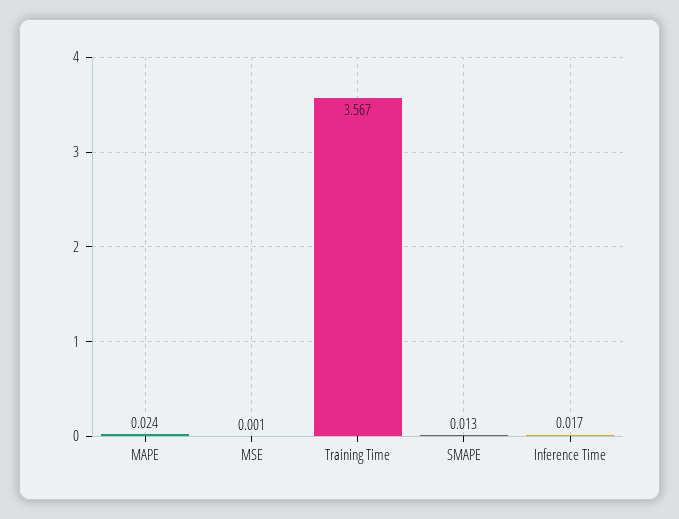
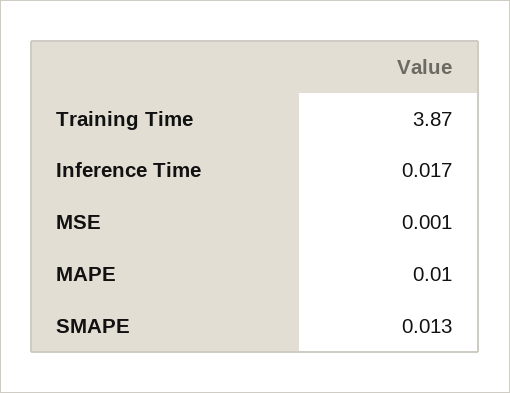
  {
-   "MAPE": 0.024,
+   "MAPE": 0.01,
    "MSE": 0.001,
-   "Training Time": 3.567,
+   "Training Time": 3.87,
    "SMAPE": 0.013,
    "Inference Time": 0.017
  }

